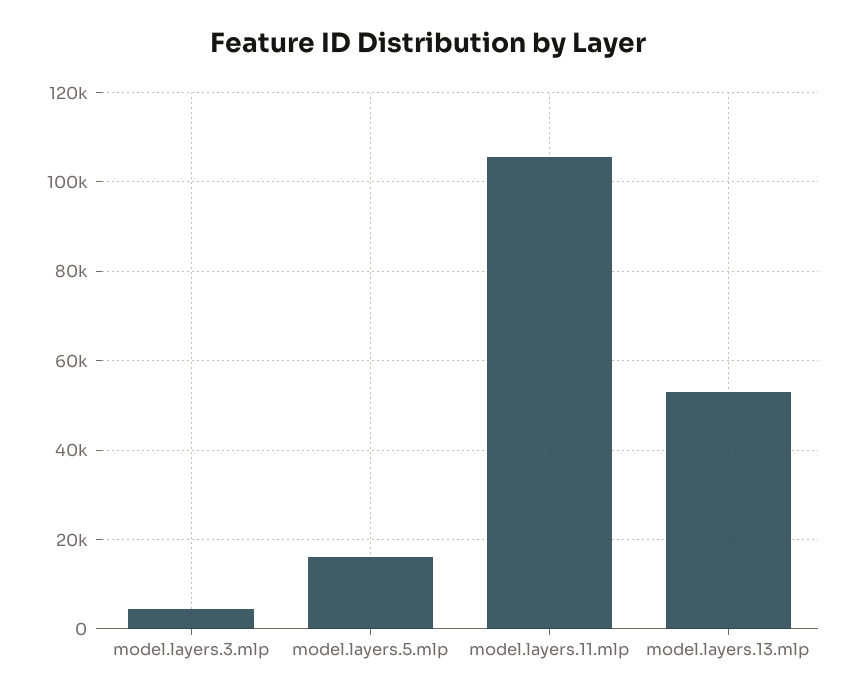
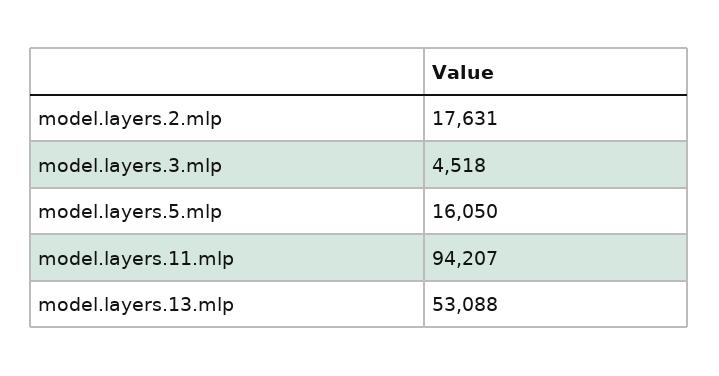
  {
    "model.layers.3.mlp": 4518,
    "model.layers.5.mlp": 16050,
-   "model.layers.11.mlp": 106000,
+   "model.layers.11.mlp": 94207,
-   "model.layers.13.mlp": 53088
+   "model.layers.13.mlp": 53088,
+   "model.layers.2.mlp": 17631
  }

